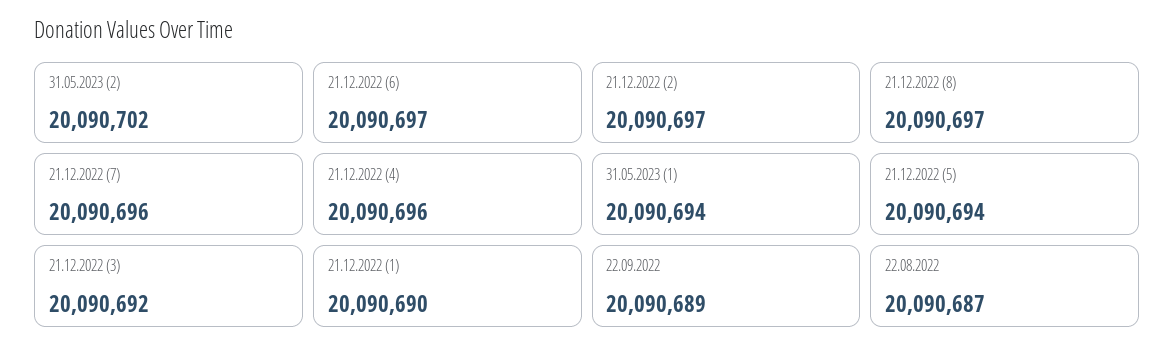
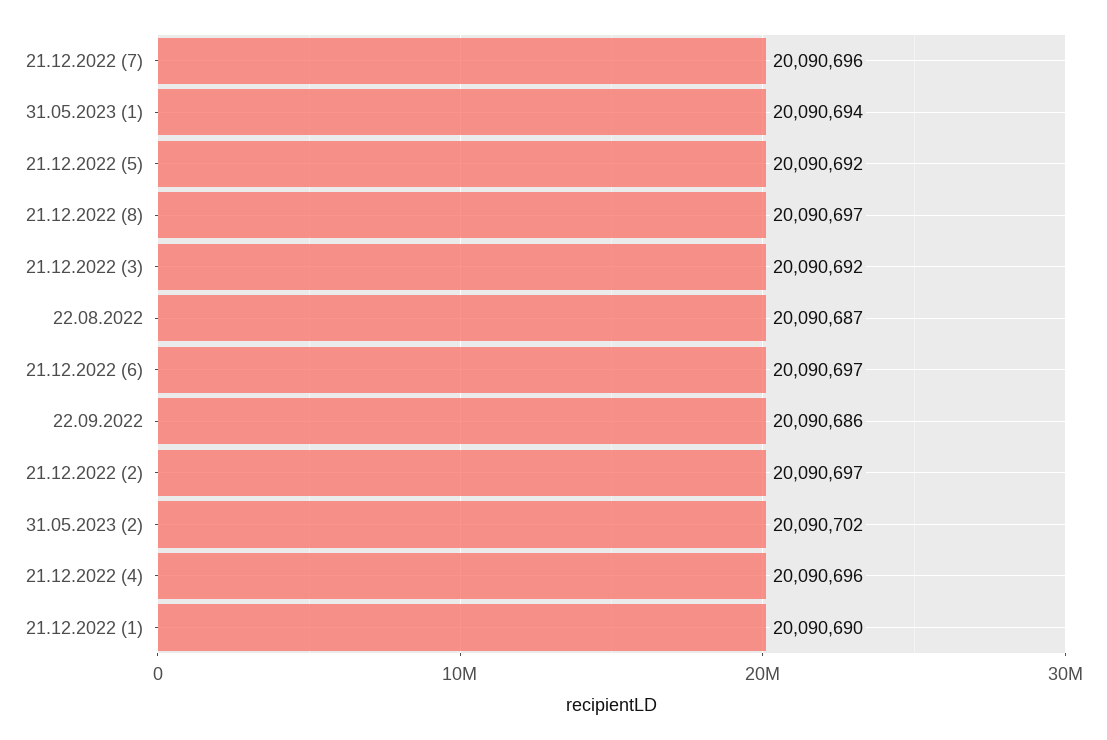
  {
    "31.05.2023 (2)": 20090702,
    "21.12.2022 (6)": 20090697,
    "21.12.2022 (2)": 20090697,
    "21.12.2022 (8)": 20090697,
    "21.12.2022 (7)": 20090696,
    "21.12.2022 (4)": 20090696,
    "31.05.2023 (1)": 20090694,
-   "21.12.2022 (5)": 20090694,
+   "21.12.2022 (5)": 20090692,
    "21.12.2022 (3)": 20090692,
    "21.12.2022 (1)": 20090690,
-   "22.09.2022": 20090689,
+   "22.09.2022": 20090686,
    "22.08.2022": 20090687
  }

